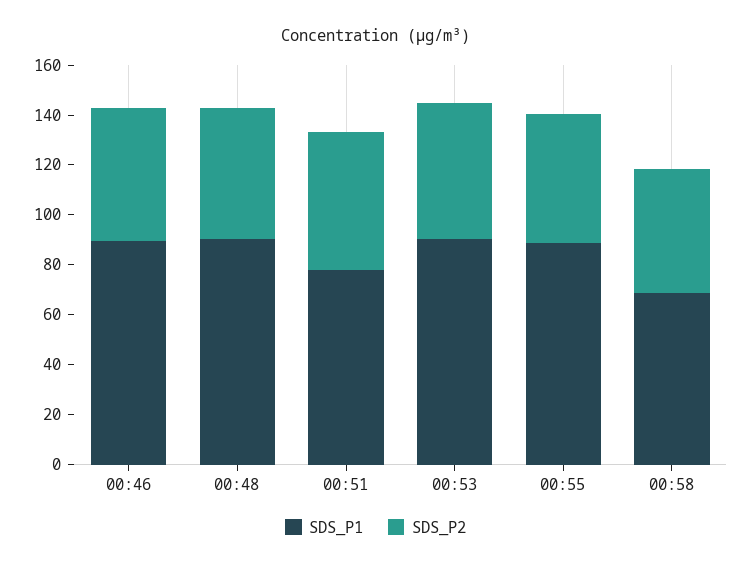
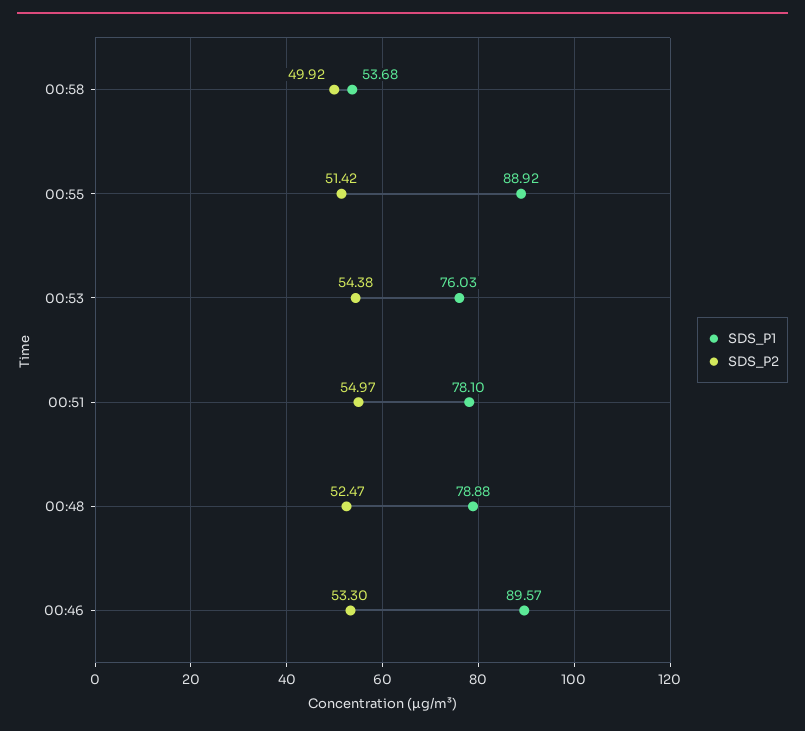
  {
    "SDS_P1": {
      "00:46": 89.57,
-     "00:48": 90,
+     "00:48": 78.88,
      "00:51": 78.1,
-     "00:53": 90,
+     "00:53": 76.03,
      "00:55": 88.92,
-     "00:58": 70
+     "00:58": 53.68
    },
    "SDS_P2": {
      "00:46": 53.3,
      "00:48": 52.47,
      "00:51": 54.97,
      "00:53": 54.38,
      "00:55": 51.42,
      "00:58": 49.92
    }
  }

